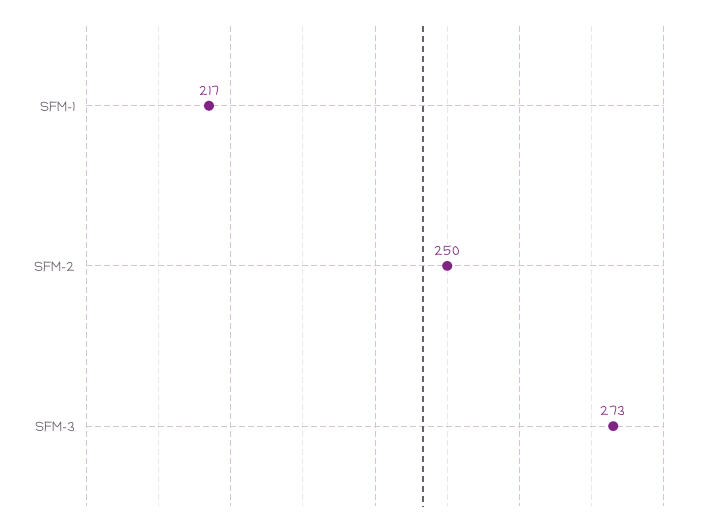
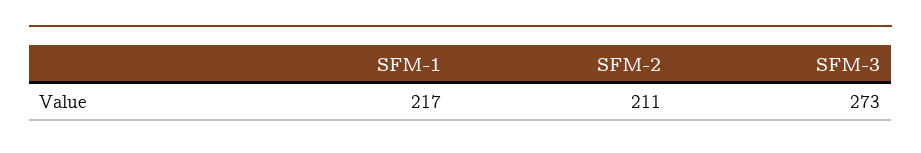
  {
    "SFM-1": 217,
-   "SFM-2": 250,
+   "SFM-2": 211,
    "SFM-3": 273
  }

